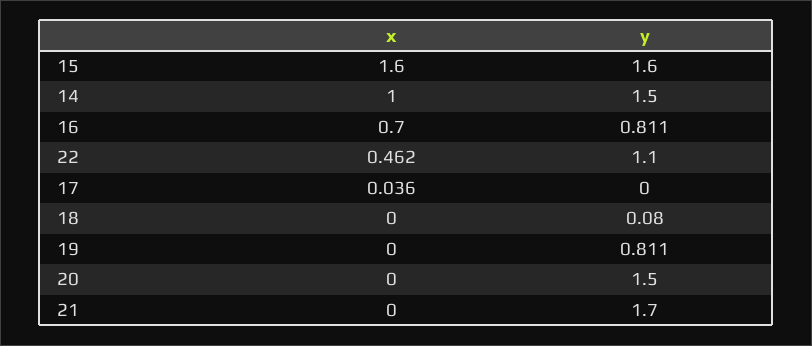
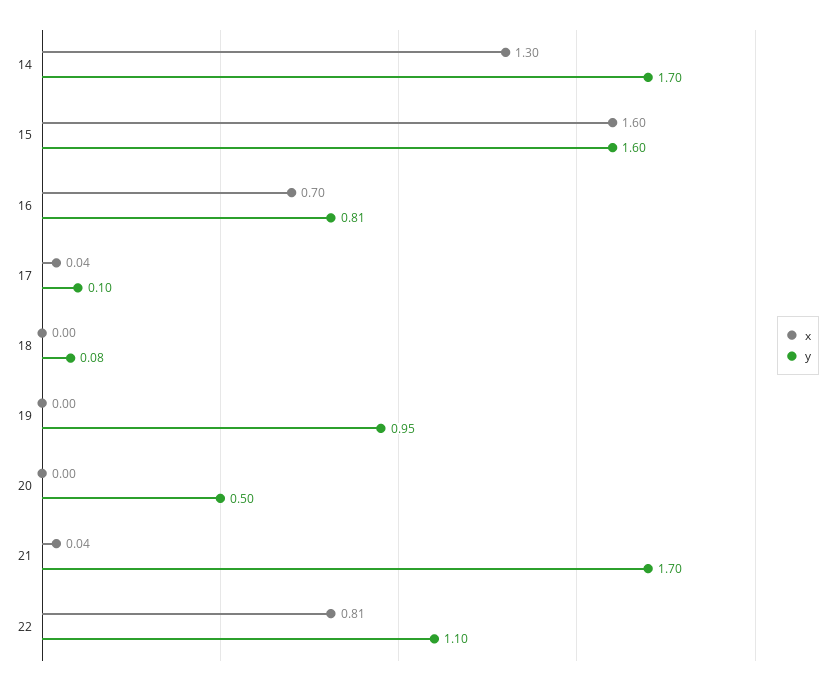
  {
    "x": {
      "15": 1.6,
-     "14": 1,
+     "14": 1.3,
      "16": 0.7,
-     "22": 0.462,
+     "22": 0.81,
      "17": 0.036,
      "18": 0,
      "19": 0,
      "20": 0,
-     "21": 0
+     "21": 0.04
    },
    "y": {
      "15": 1.6,
-     "14": 1.5,
+     "14": 1.7,
      "16": 0.811,
      "22": 1.1,
-     "17": 0,
+     "17": 0.1,
      "18": 0.08,
-     "19": 0.811,
+     "19": 0.95,
-     "20": 1.5,
+     "20": 0.5,
      "21": 1.7
    }
  }

